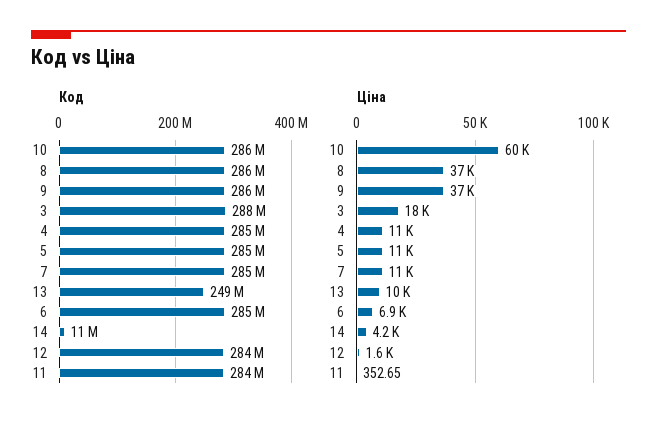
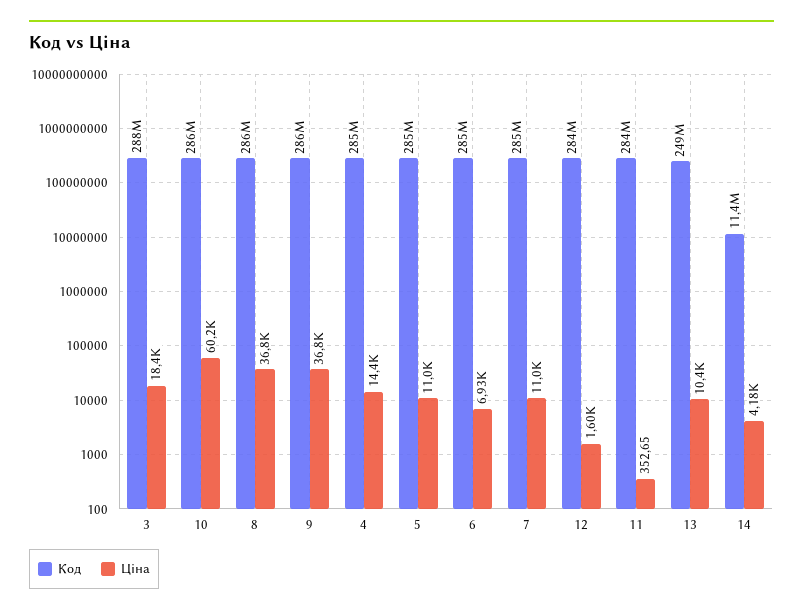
  {
    "Код": {
      "10": 286000000,
      "8": 286000000,
      "9": 286000000,
      "3": 288000000,
      "4": 285000000,
      "5": 285000000,
      "7": 285000000,
      "13": 249000000,
      "6": 285000000,
      "14": 11400000,
      "12": 284000000,
      "11": 284000000
    },
    "Ціна": {
      "10": 60200,
      "8": 36800,
      "9": 36800,
      "3": 18400,
-     "4": 11000,
+     "4": 14400,
      "5": 11000,
      "7": 11000,
      "13": 10400,
      "6": 6930,
      "14": 4180,
      "12": 1600,
      "11": 352.65
    }
  }

